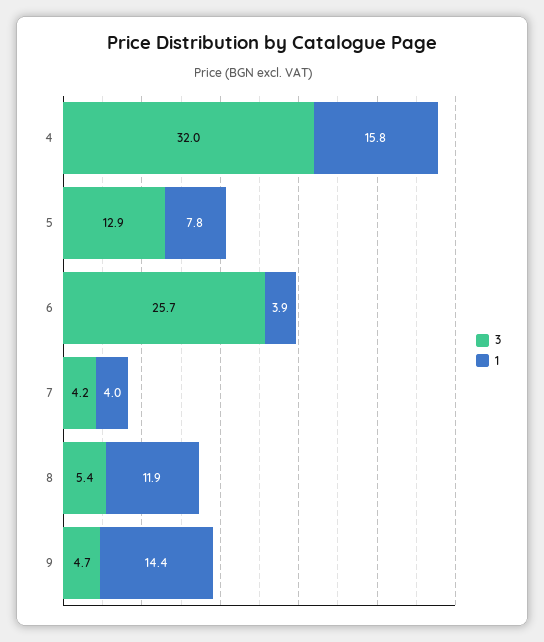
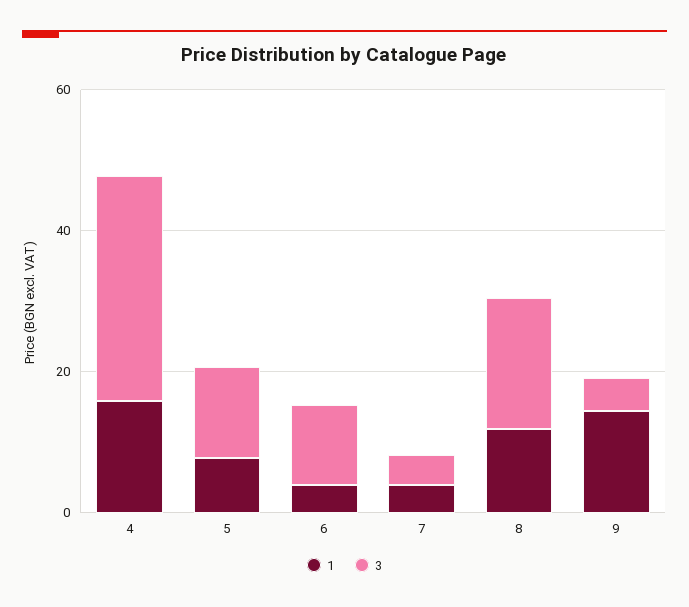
  {
    "3": {
      "4": 32,
      "5": 12.9,
-     "6": 25.7,
+     "6": 10,
      "7": 4.2,
-     "8": 5.4,
+     "8": 20,
      "9": 4.7
    },
    "1": {
      "4": 15.8,
      "5": 7.8,
      "6": 3.9,
      "7": 4,
      "8": 11.9,
      "9": 14.4
    }
  }

